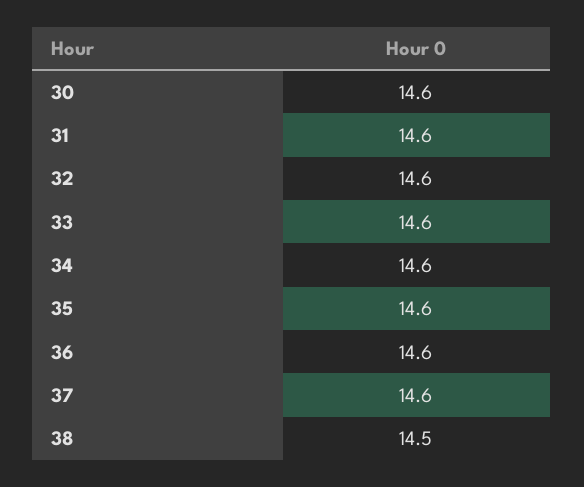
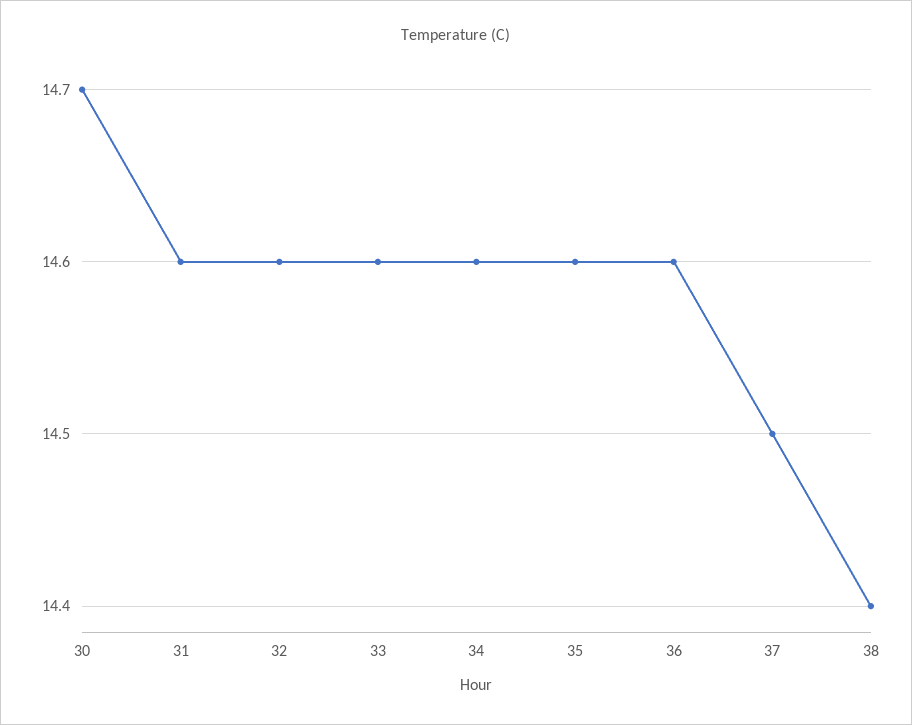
  {
-   "30": 14.6,
+   "30": 14.7,
    "31": 14.6,
    "32": 14.6,
    "33": 14.6,
    "34": 14.6,
    "35": 14.6,
    "36": 14.6,
-   "37": 14.6,
+   "37": 14.5,
-   "38": 14.5
+   "38": 14.4
  }

